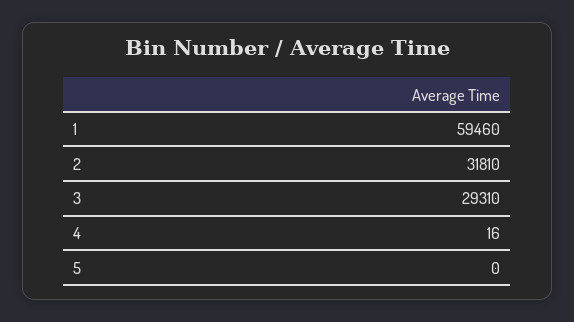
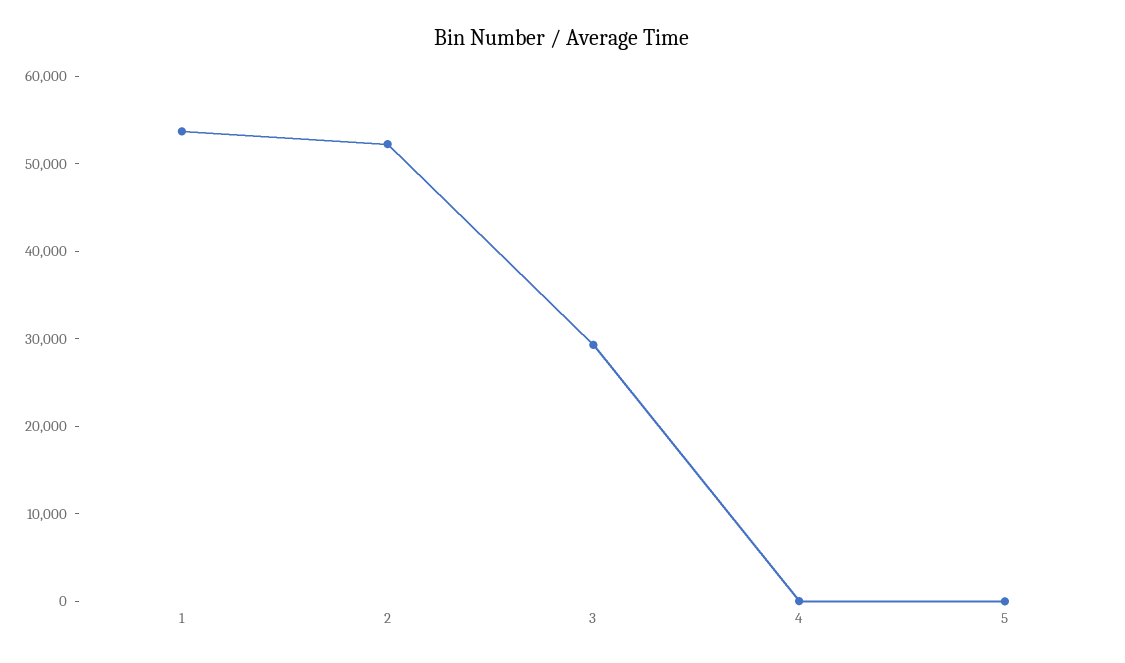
  {
-   "1": 59460,
+   "1": 54000,
-   "2": 31810,
+   "2": 52000,
    "3": 29310,
    "4": 16,
    "5": 0
  }

